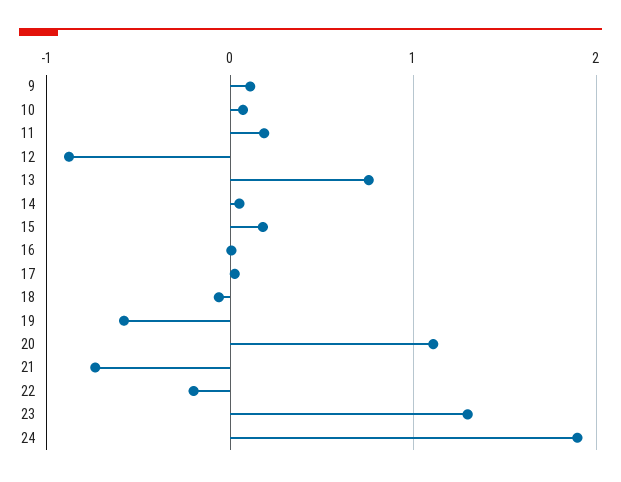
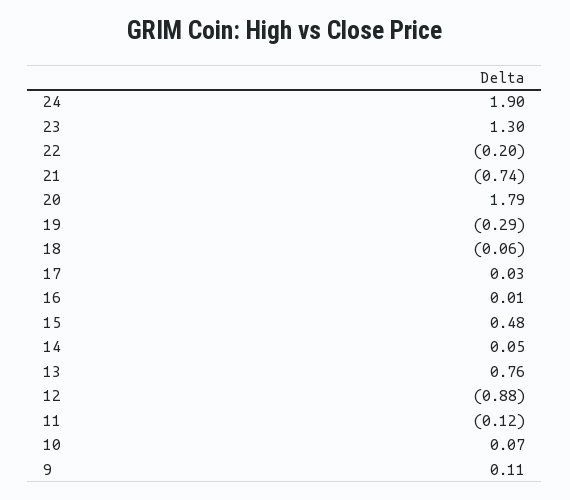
  {
    "9": 0.11,
    "10": 0.07,
-   "11": 0.2,
+   "11": -0.12,
    "12": -0.88,
    "13": 0.76,
    "14": 0.05,
-   "15": 0.2,
+   "15": 0.48,
    "16": 0.01,
    "17": 0.03,
    "18": -0.06,
-   "19": -0.6,
+   "19": -0.29,
-   "20": 1.1,
+   "20": 1.79,
    "21": -0.74,
    "22": -0.2,
    "23": 1.3,
    "24": 1.9
  }

